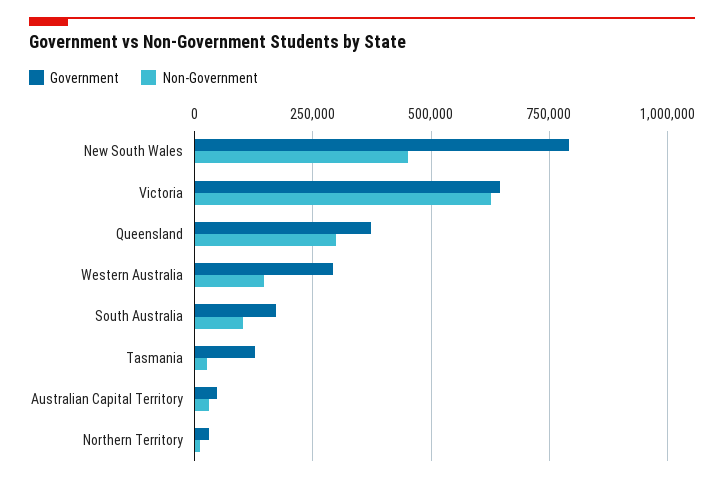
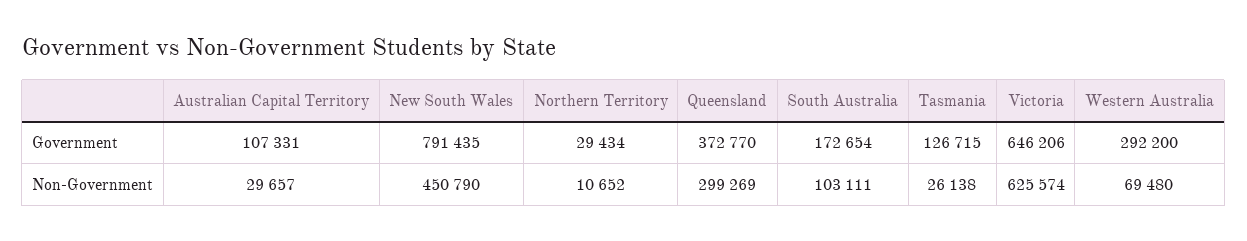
  {
    "Government": {
      "New South Wales": 791435,
      "Victoria": 646206,
      "Queensland": 372770,
      "Western Australia": 292200,
      "South Australia": 172654,
      "Tasmania": 126715,
-     "Australian Capital Territory": 50000,
+     "Australian Capital Territory": 107331,
      "Northern Territory": 29434
    },
    "Non-Government": {
      "New South Wales": 450790,
      "Victoria": 625574,
      "Queensland": 299269,
-     "Western Australia": 150000,
+     "Western Australia": 69480,
      "South Australia": 103111,
      "Tasmania": 26138,
      "Australian Capital Territory": 29657,
      "Northern Territory": 10652
    }
  }

